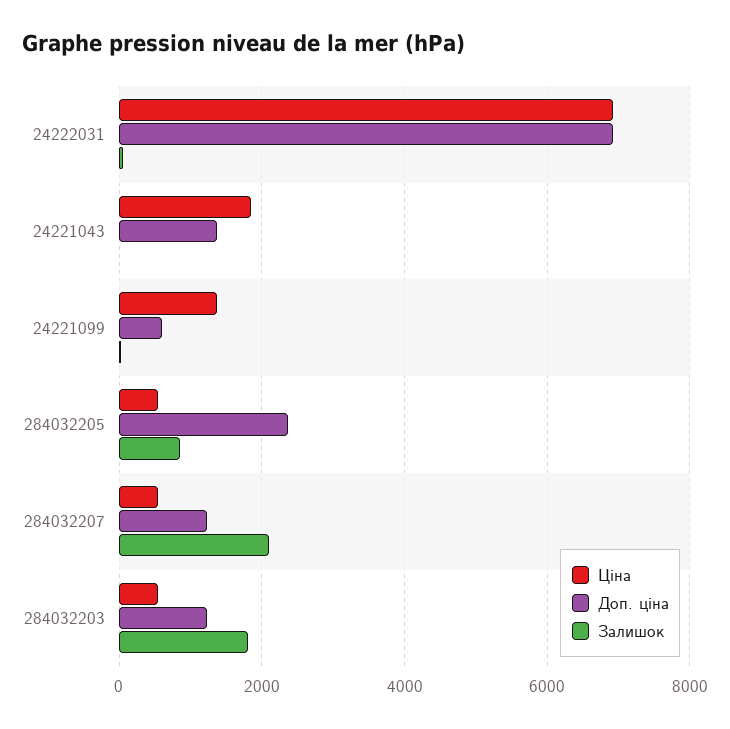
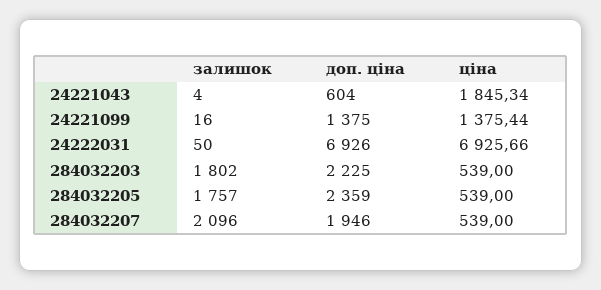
  {
    "Ціна": {
      "24222031": 6925.66,
      "24221043": 1845.34,
      "24221099": 1375.44,
      "284032205": 539,
      "284032207": 539,
      "284032203": 539
    },
    "Доп. ціна": {
      "24222031": 6926,
-     "24221043": 1400,
+     "24221043": 604,
-     "24221099": 600,
+     "24221099": 1375,
      "284032205": 2359,
-     "284032207": 1200,
+     "284032207": 1946,
-     "284032203": 1200
+     "284032203": 2225
    },
    "Залишок": {
      "24222031": 50,
      "24221043": 4,
      "24221099": 16,
-     "284032205": 800,
+     "284032205": 1757,
      "284032207": 2096,
      "284032203": 1802
    }
  }

